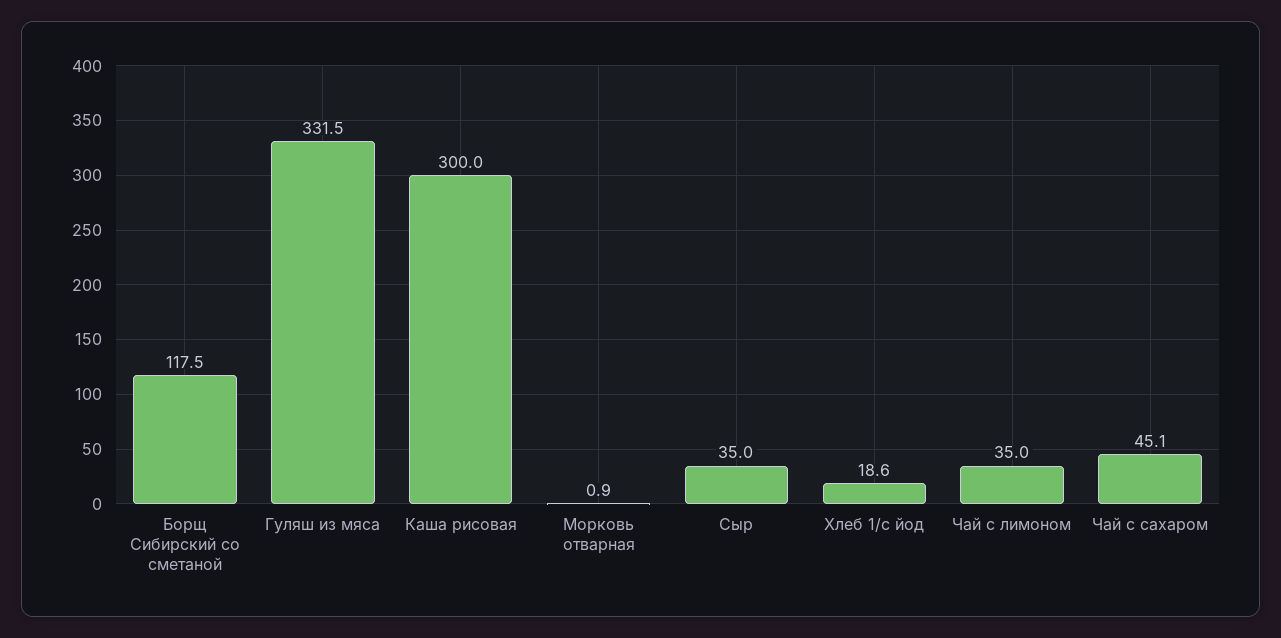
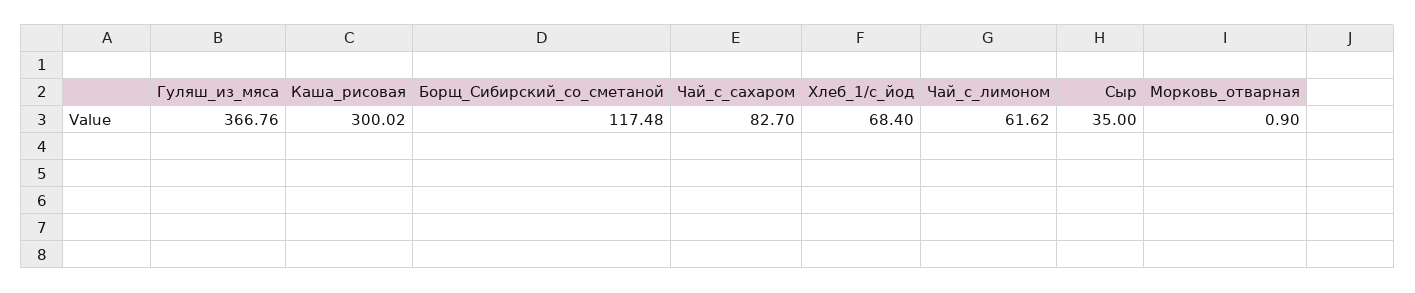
  {
    "Борщ Сибирский со сметаной": 117.48,
-   "Гуляш из мяса": 331.5,
+   "Гуляш из мяса": 366.76,
    "Каша рисовая": 300.02,
    "Морковь отварная": 0.9,
    "Сыр": 35,
-   "Хлеб 1/с йод": 18.6,
+   "Хлеб 1/с йод": 68.4,
-   "Чай с лимоном": 35,
+   "Чай с лимоном": 61.62,
-   "Чай с сахаром": 45.1
+   "Чай с сахаром": 82.7
  }

